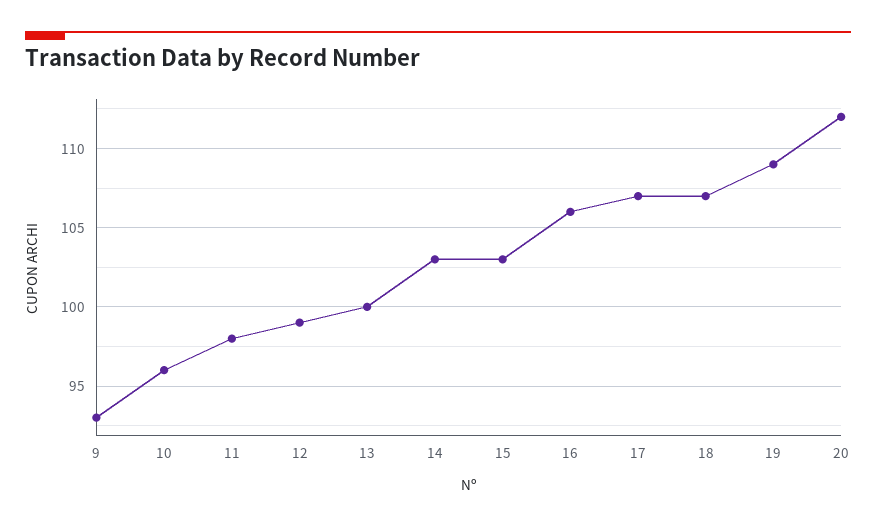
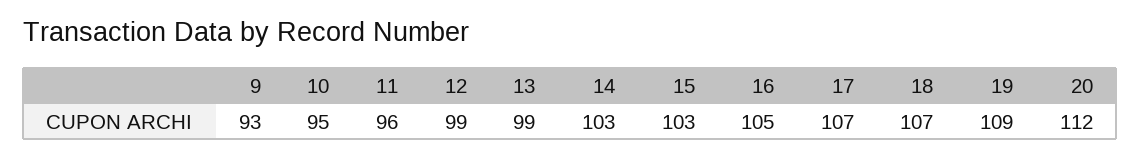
  {
    "9": 93,
-   "10": 96,
+   "10": 95,
-   "11": 98,
+   "11": 96,
    "12": 99,
-   "13": 100,
+   "13": 99,
    "14": 103,
    "15": 103,
-   "16": 106,
+   "16": 105,
    "17": 107,
    "18": 107,
    "19": 109,
    "20": 112
  }

